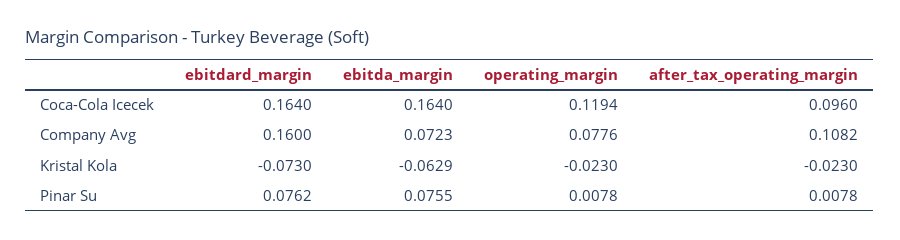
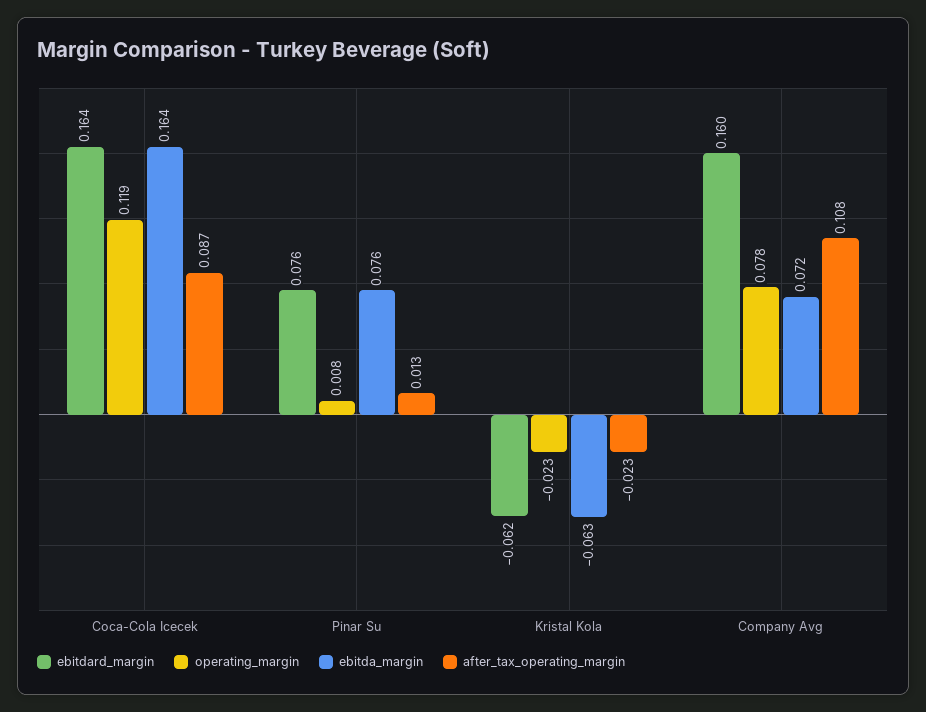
  {
    "ebitdard_margin": {
      "Coca-Cola Icecek": 0.164,
      "Company Avg": 0.16,
-     "Kristal Kola": -0.073,
+     "Kristal Kola": -0.062,
      "Pinar Su": 0.0762
    },
    "ebitda_margin": {
      "Coca-Cola Icecek": 0.164,
      "Company Avg": 0.0723,
      "Kristal Kola": -0.0629,
      "Pinar Su": 0.0755
    },
    "operating_margin": {
      "Coca-Cola Icecek": 0.1194,
      "Company Avg": 0.0776,
      "Kristal Kola": -0.023,
      "Pinar Su": 0.0078
    },
    "after_tax_operating_margin": {
-     "Coca-Cola Icecek": 0.096,
+     "Coca-Cola Icecek": 0.087,
      "Company Avg": 0.1082,
      "Kristal Kola": -0.023,
-     "Pinar Su": 0.0078
+     "Pinar Su": 0.013
    }
  }

